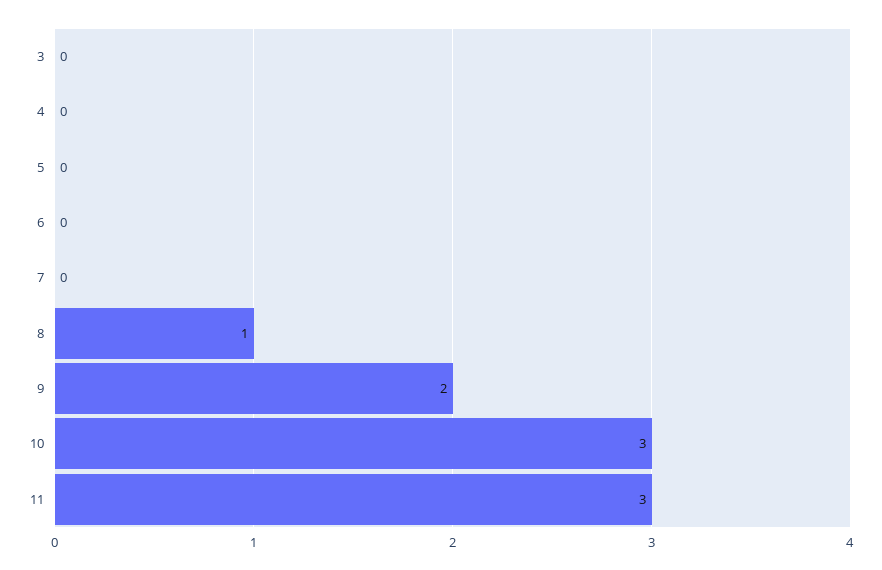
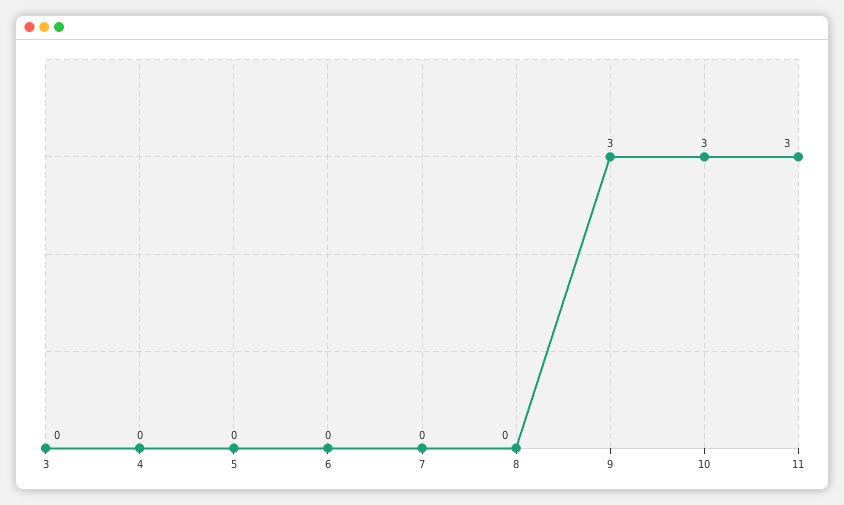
  {
    "3": 0,
    "4": 0,
    "5": 0,
    "6": 0,
    "7": 0,
-   "8": 1,
+   "8": 0,
-   "9": 2,
+   "9": 3,
    "10": 3,
    "11": 3
  }

